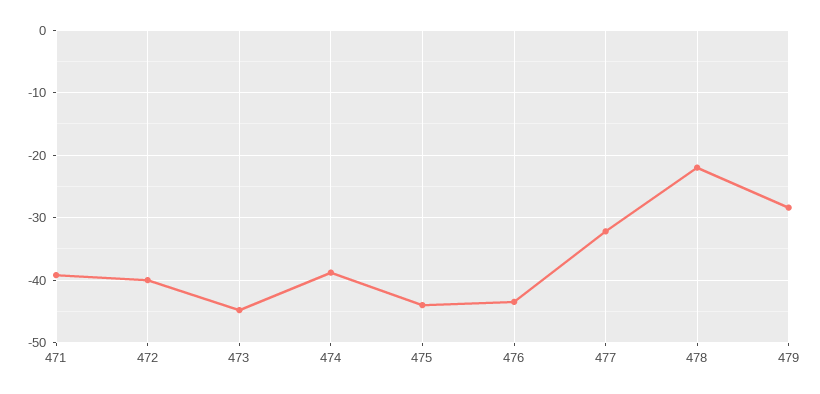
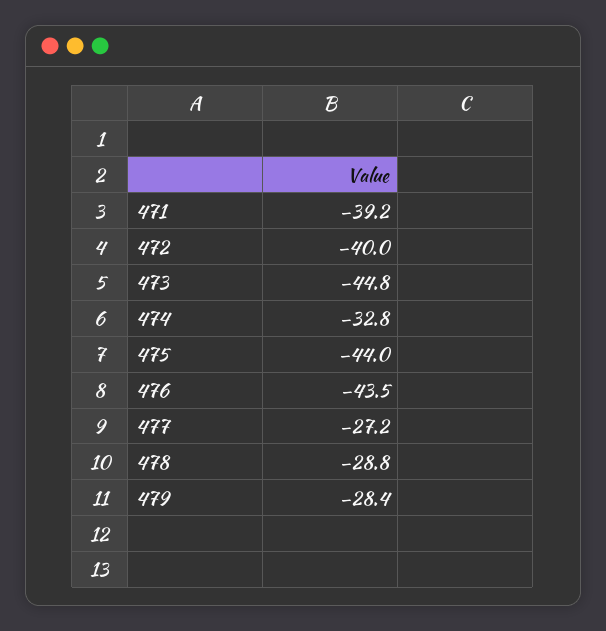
  {
    "471": -39.2,
    "472": -40,
    "473": -44.8,
-   "474": -39,
+   "474": -32.8,
    "475": -44,
    "476": -43.5,
-   "477": -32,
+   "477": -27.2,
-   "478": -22,
+   "478": -28.8,
    "479": -28.4
  }

